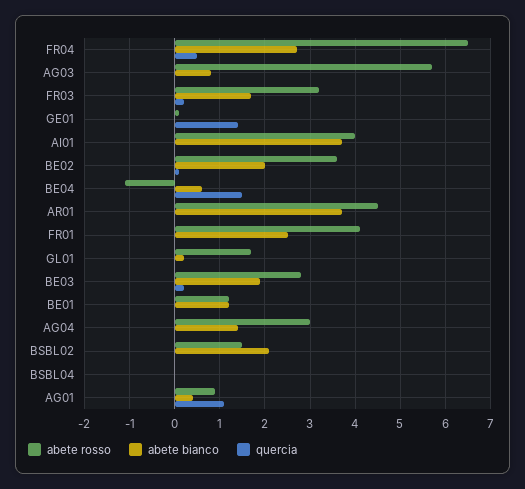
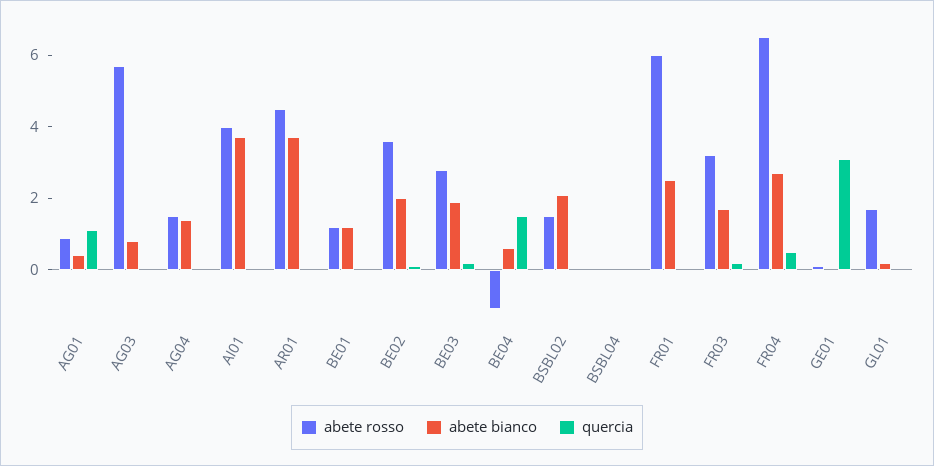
  {
    "abete rosso": {
      "FR04": 6.5,
      "AG03": 5.5,
      "FR03": 3,
      "GE01": 0,
      "AI01": 4,
      "BE02": 3.5,
      "BE04": -1,
      "AR01": 4.5,
-     "FR01": 4,
+     "FR01": 6,
      "GL01": 1.5,
      "BE03": 3,
      "BE01": 1,
-     "AG04": 3,
+     "AG04": 1.5,
      "BSBL02": 1.5,
      "BSBL04": 0,
      "AG01": 1
    },
    "abete bianco": {
      "FR04": 2.5,
      "AG03": 1,
      "FR03": 1.5,
      "GE01": 0,
      "AI01": 3.5,
      "BE02": 2,
      "BE04": 0.5,
      "AR01": 3.5,
      "FR01": 2.5,
      "GL01": 0,
      "BE03": 2,
      "BE01": 1,
      "AG04": 1.5,
      "BSBL02": 2,
      "BSBL04": 0,
      "AG01": 0.5
    },
    "quercia": {
      "FR04": 0.5,
      "AG03": 0,
      "FR03": 0,
-     "GE01": 1.5,
+     "GE01": 3,
      "AI01": 0,
      "BE02": 0,
      "BE04": 1.5,
      "AR01": 0,
      "FR01": 0,
      "GL01": 0,
      "BE03": 0,
      "BE01": 0,
      "AG04": 0,
      "BSBL02": 0,
      "BSBL04": 0,
      "AG01": 1
    }
  }

